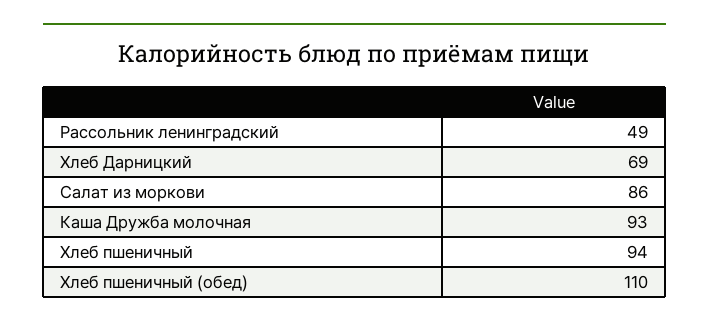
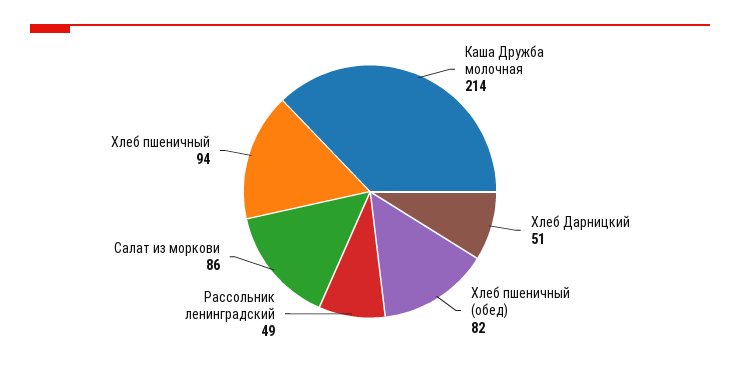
  {
    "Рассольник ленинградский": 49,
-   "Хлеб Дарницкий": 69,
+   "Хлеб Дарницкий": 51,
    "Салат из моркови": 86,
-   "Каша Дружба молочная": 93,
+   "Каша Дружба молочная": 214,
    "Хлеб пшеничный": 94,
-   "Хлеб пшеничный (обед)": 110
+   "Хлеб пшеничный (обед)": 82
  }

